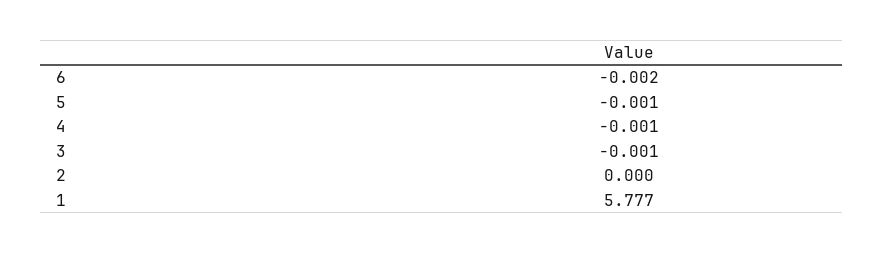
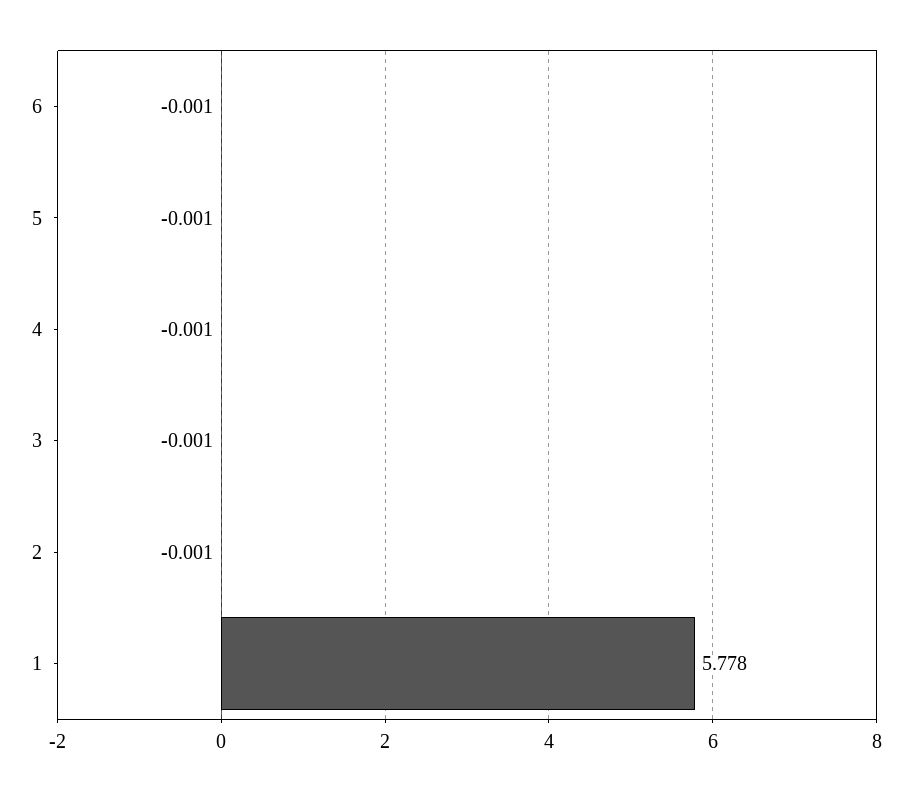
  {
-   "6": -0.002,
+   "6": -0.001,
    "5": -0.001,
    "4": -0.001,
    "3": -0.001,
-   "2": 0,
+   "2": -0.001,
-   "1": 5.777
+   "1": 5.778
  }

